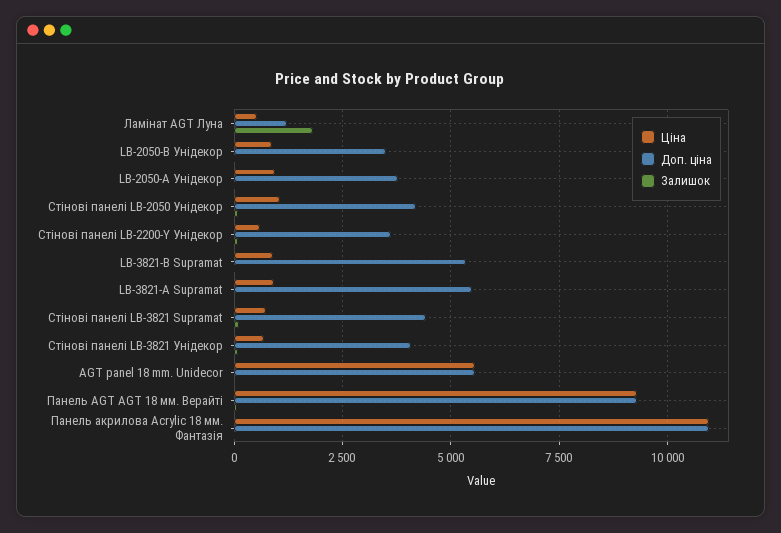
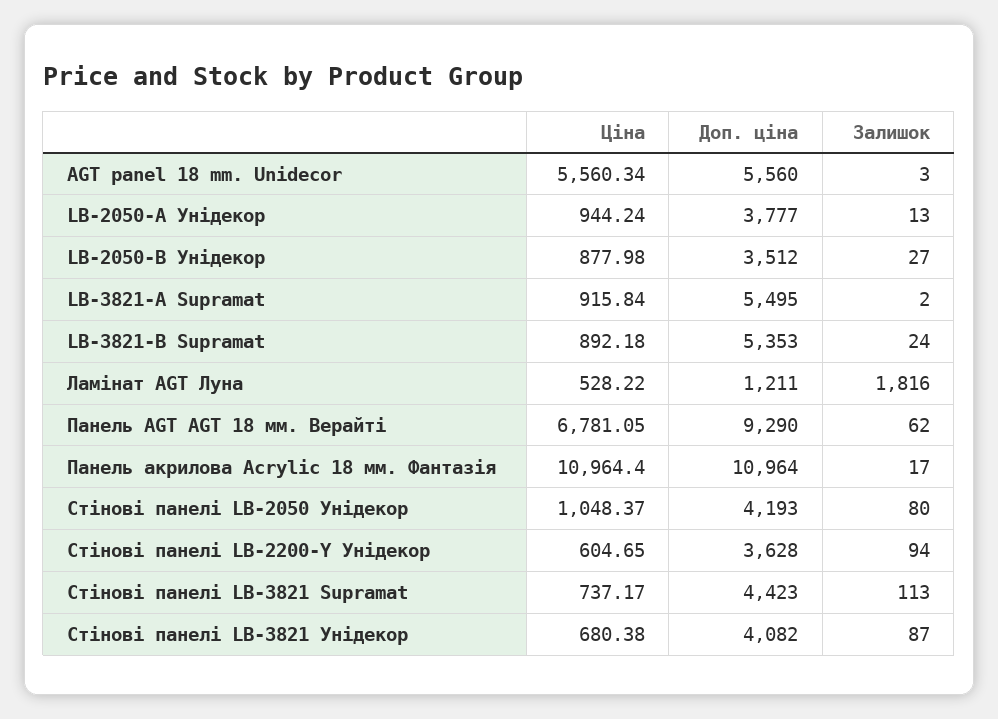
  {
    "Ціна": {
      "Ламінат AGT Луна": 528.22,
      "LB-2050-В Унідекор": 877.98,
      "LB-2050-А Унідекор": 944.24,
      "Стінові панелі LB-2050 Унідекор": 1048.37,
      "Стінові панелі LB-2200-Y Унідекор": 604.65,
      "LB-3821-В Supramat": 892.18,
      "LB-3821-А Supramat": 915.84,
      "Стінові панелі LB-3821 Supramat": 737.17,
      "Стінові панелі LB-3821 Унідекор": 680.38,
      "AGT panel 18 mm. Unidecor": 5560.34,
-     "Панель AGT AGT 18 мм. Верайті": 9250,
+     "Панель AGT AGT 18 мм. Верайті": 6781.05,
      "Панель акрилова Acrylic 18 мм. Фантазія": 10964.4
    },
    "Доп. ціна": {
      "Ламінат AGT Луна": 1211,
      "LB-2050-В Унідекор": 3512,
      "LB-2050-А Унідекор": 3777,
      "Стінові панелі LB-2050 Унідекор": 4193,
      "Стінові панелі LB-2200-Y Унідекор": 3628,
      "LB-3821-В Supramat": 5353,
      "LB-3821-А Supramat": 5495,
      "Стінові панелі LB-3821 Supramat": 4423,
      "Стінові панелі LB-3821 Унідекор": 4082,
      "AGT panel 18 mm. Unidecor": 5560,
      "Панель AGT AGT 18 мм. Верайті": 9290,
      "Панель акрилова Acrylic 18 мм. Фантазія": 10964
    },
    "Залишок": {
      "Ламінат AGT Луна": 1816,
      "LB-2050-В Унідекор": 27,
      "LB-2050-А Унідекор": 13,
      "Стінові панелі LB-2050 Унідекор": 80,
      "Стінові панелі LB-2200-Y Унідекор": 94,
      "LB-3821-В Supramat": 24,
      "LB-3821-А Supramat": 2,
      "Стінові панелі LB-3821 Supramat": 113,
      "Стінові панелі LB-3821 Унідекор": 87,
      "AGT panel 18 mm. Unidecor": 3,
      "Панель AGT AGT 18 мм. Верайті": 62,
      "Панель акрилова Acrylic 18 мм. Фантазія": 17
    }
  }

